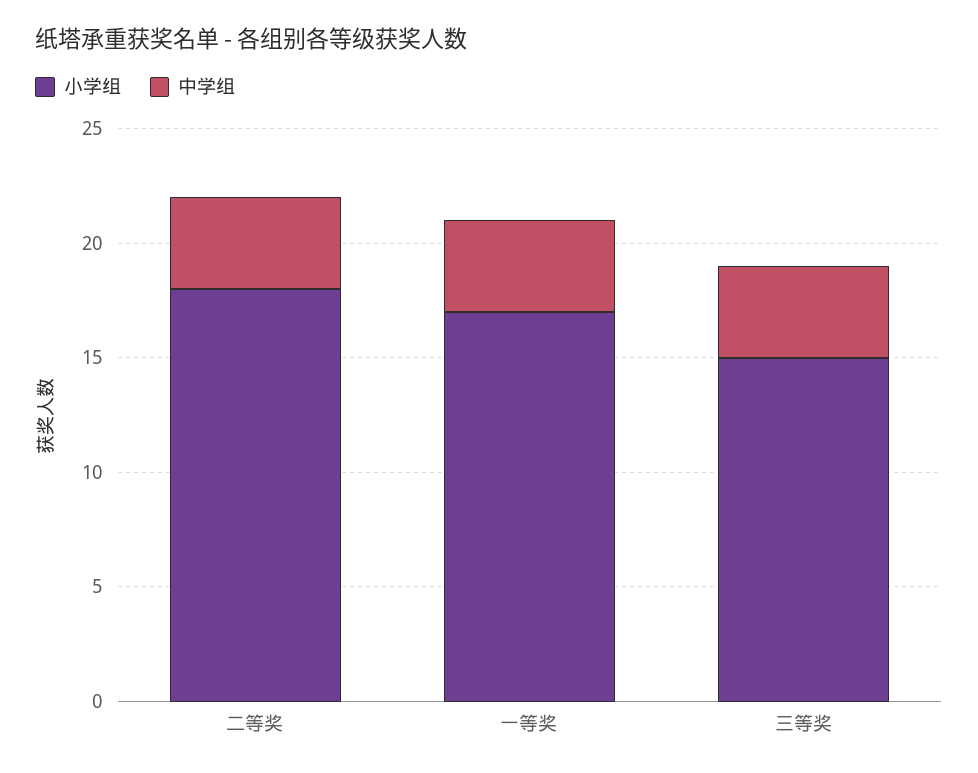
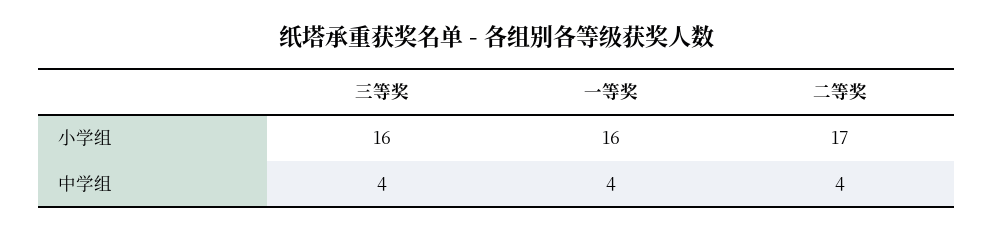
  {
    "小学组": {
-     "二等奖": 18,
+     "二等奖": 17,
-     "一等奖": 17,
+     "一等奖": 16,
-     "三等奖": 15
+     "三等奖": 16
    },
    "中学组": {
      "二等奖": 4,
      "一等奖": 4,
      "三等奖": 4
    }
  }

